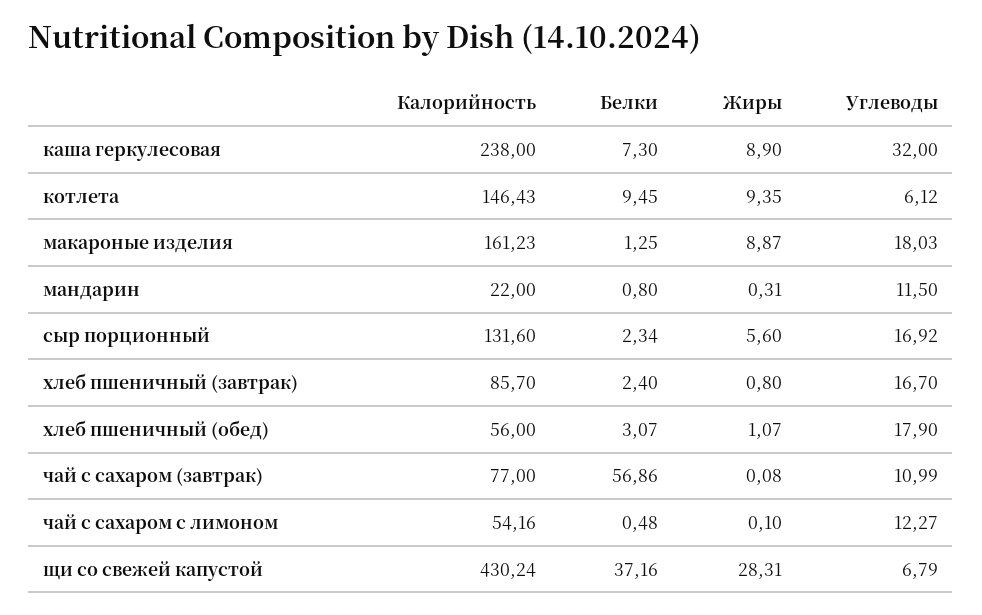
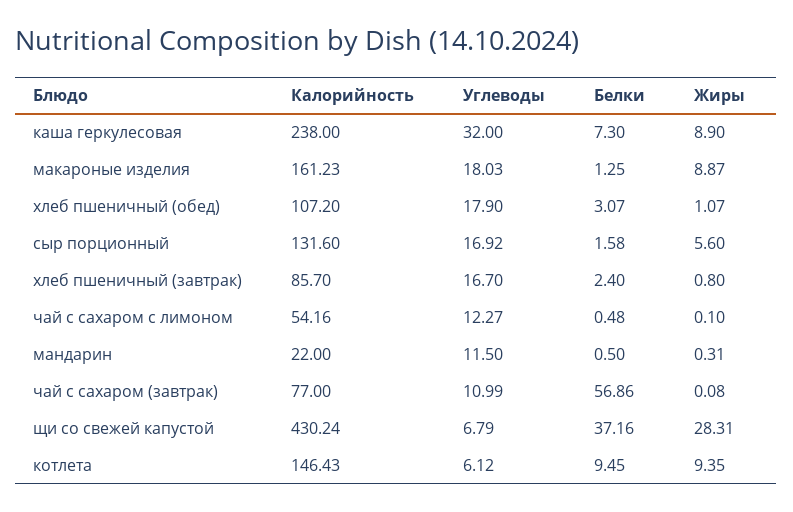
  {
    "Калорийность": {
      "каша геркулесовая": 238,
      "котлета": 146.43,
      "макароные изделия": 161.23,
      "мандарин": 22,
      "сыр порционный": 131.6,
      "хлеб пшеничный (завтрак)": 85.7,
-     "хлеб пшеничный (обед)": 56,
+     "хлеб пшеничный (обед)": 107.2,
      "чай с сахаром (завтрак)": 77,
      "чай с сахаром с лимоном": 54.16,
      "щи со свежей капустой": 430.24
    },
    "Белки": {
      "каша геркулесовая": 7.3,
      "котлета": 9.45,
      "макароные изделия": 1.25,
-     "мандарин": 0.8,
+     "мандарин": 0.5,
-     "сыр порционный": 2.34,
+     "сыр порционный": 1.58,
      "хлеб пшеничный (завтрак)": 2.4,
      "хлеб пшеничный (обед)": 3.07,
      "чай с сахаром (завтрак)": 56.86,
      "чай с сахаром с лимоном": 0.48,
      "щи со свежей капустой": 37.16
    },
    "Жиры": {
      "каша геркулесовая": 8.9,
      "котлета": 9.35,
      "макароные изделия": 8.87,
      "мандарин": 0.31,
      "сыр порционный": 5.6,
      "хлеб пшеничный (завтрак)": 0.8,
      "хлеб пшеничный (обед)": 1.07,
      "чай с сахаром (завтрак)": 0.08,
      "чай с сахаром с лимоном": 0.1,
      "щи со свежей капустой": 28.31
    },
    "Углеводы": {
      "каша геркулесовая": 32,
      "котлета": 6.12,
      "макароные изделия": 18.03,
      "мандарин": 11.5,
      "сыр порционный": 16.92,
      "хлеб пшеничный (завтрак)": 16.7,
      "хлеб пшеничный (обед)": 17.9,
      "чай с сахаром (завтрак)": 10.99,
      "чай с сахаром с лимоном": 12.27,
      "щи со свежей капустой": 6.79
    }
  }

